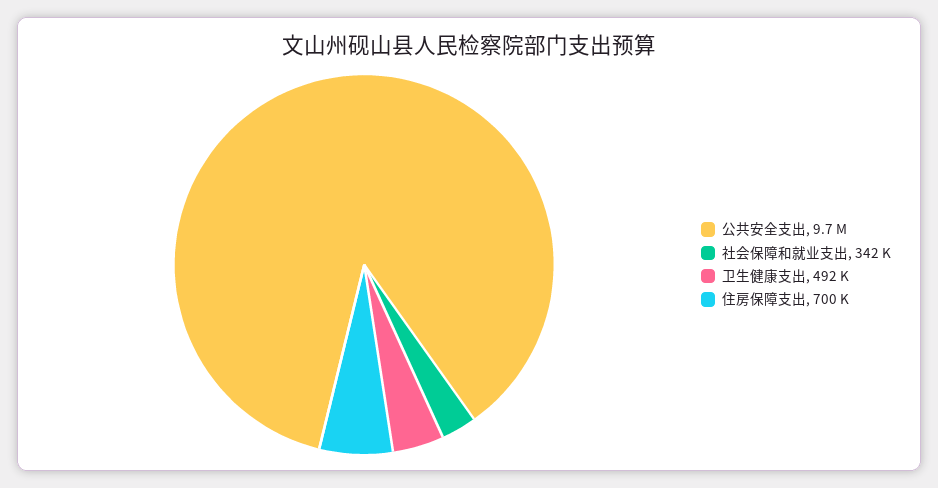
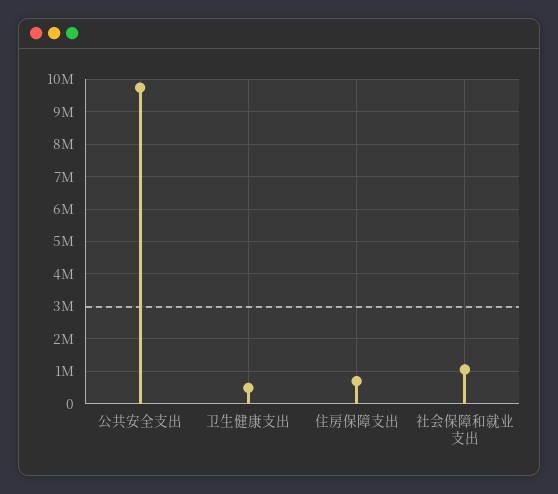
  {
    "公共安全支出": 9700000,
-   "社会保障和就业支出": 342000,
+   "社会保障和就业支出": 1000000,
    "卫生健康支出": 492000,
    "住房保障支出": 700000
  }

